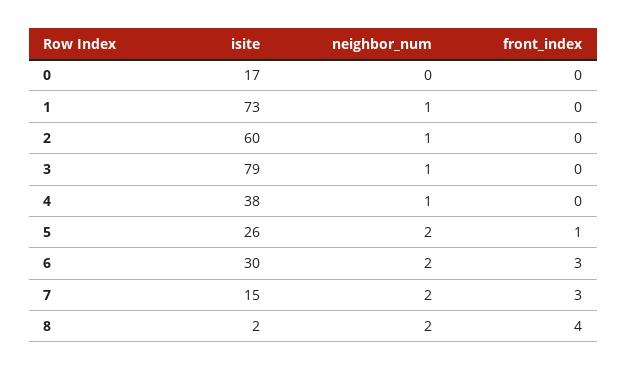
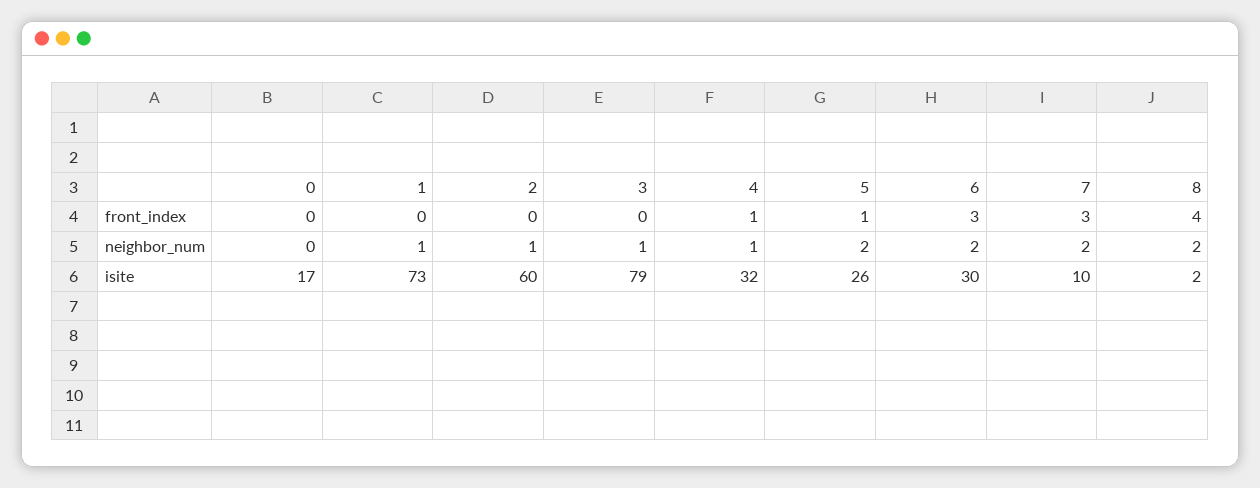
  {
    "isite": {
      "0": 17,
      "1": 73,
      "2": 60,
      "3": 79,
-     "4": 38,
+     "4": 32,
      "5": 26,
      "6": 30,
-     "7": 15,
+     "7": 10,
      "8": 2
    },
    "neighbor_num": {
      "0": 0,
      "1": 1,
      "2": 1,
      "3": 1,
      "4": 1,
      "5": 2,
      "6": 2,
      "7": 2,
      "8": 2
    },
    "front_index": {
      "0": 0,
      "1": 0,
      "2": 0,
      "3": 0,
-     "4": 0,
+     "4": 1,
      "5": 1,
      "6": 3,
      "7": 3,
      "8": 4
    }
  }

